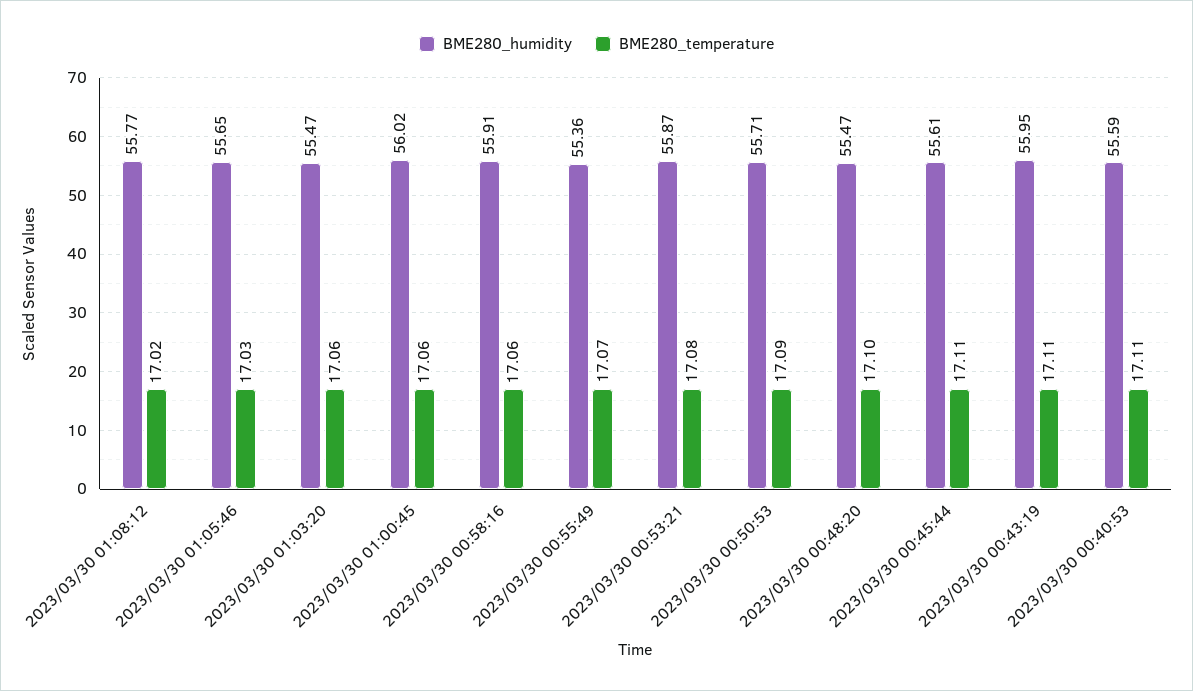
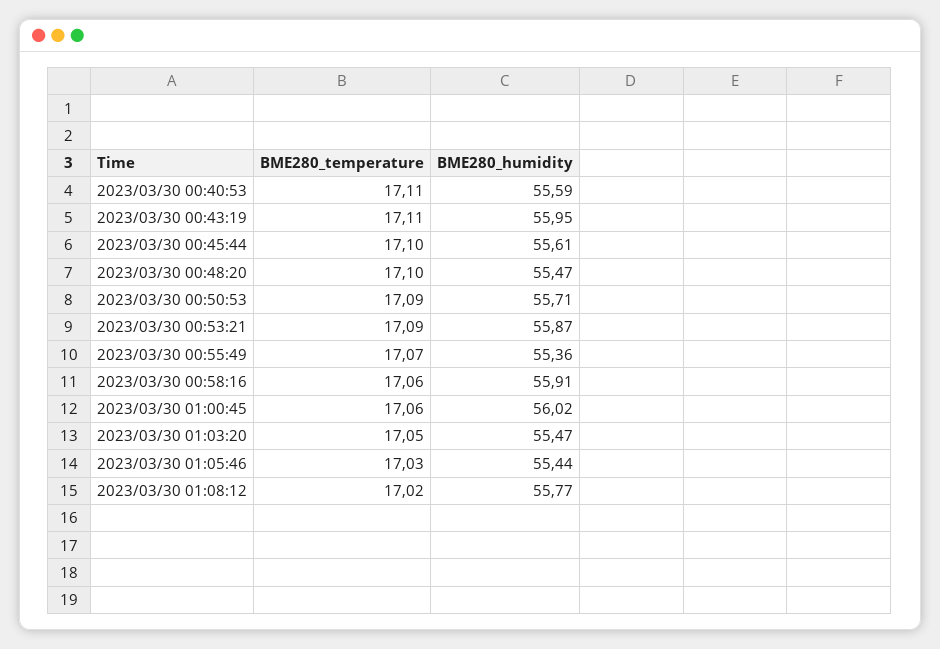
  {
    "BME280_humidity": {
      "2023/03/30 01:08:12": 55.77,
-     "2023/03/30 01:05:46": 55.65,
+     "2023/03/30 01:05:46": 55.44,
      "2023/03/30 01:03:20": 55.47,
      "2023/03/30 01:00:45": 56.02,
      "2023/03/30 00:58:16": 55.91,
      "2023/03/30 00:55:49": 55.36,
      "2023/03/30 00:53:21": 55.87,
      "2023/03/30 00:50:53": 55.71,
      "2023/03/30 00:48:20": 55.47,
      "2023/03/30 00:45:44": 55.61,
      "2023/03/30 00:43:19": 55.95,
      "2023/03/30 00:40:53": 55.59
    },
    "BME280_temperature": {
      "2023/03/30 01:08:12": 17.02,
      "2023/03/30 01:05:46": 17.03,
-     "2023/03/30 01:03:20": 17.06,
+     "2023/03/30 01:03:20": 17.05,
      "2023/03/30 01:00:45": 17.06,
      "2023/03/30 00:58:16": 17.06,
      "2023/03/30 00:55:49": 17.07,
-     "2023/03/30 00:53:21": 17.08,
+     "2023/03/30 00:53:21": 17.09,
      "2023/03/30 00:50:53": 17.09,
      "2023/03/30 00:48:20": 17.1,
-     "2023/03/30 00:45:44": 17.11,
+     "2023/03/30 00:45:44": 17.1,
      "2023/03/30 00:43:19": 17.11,
      "2023/03/30 00:40:53": 17.11
    }
  }

